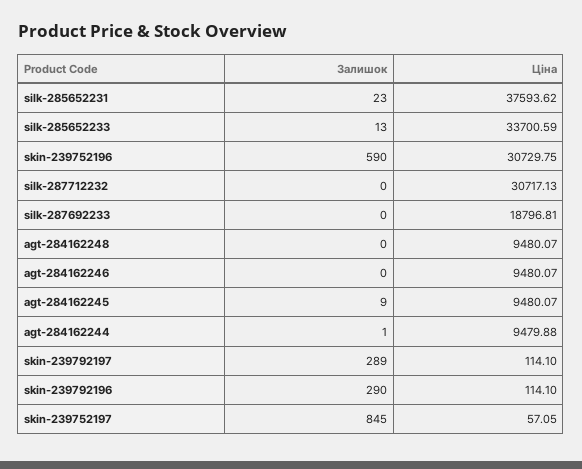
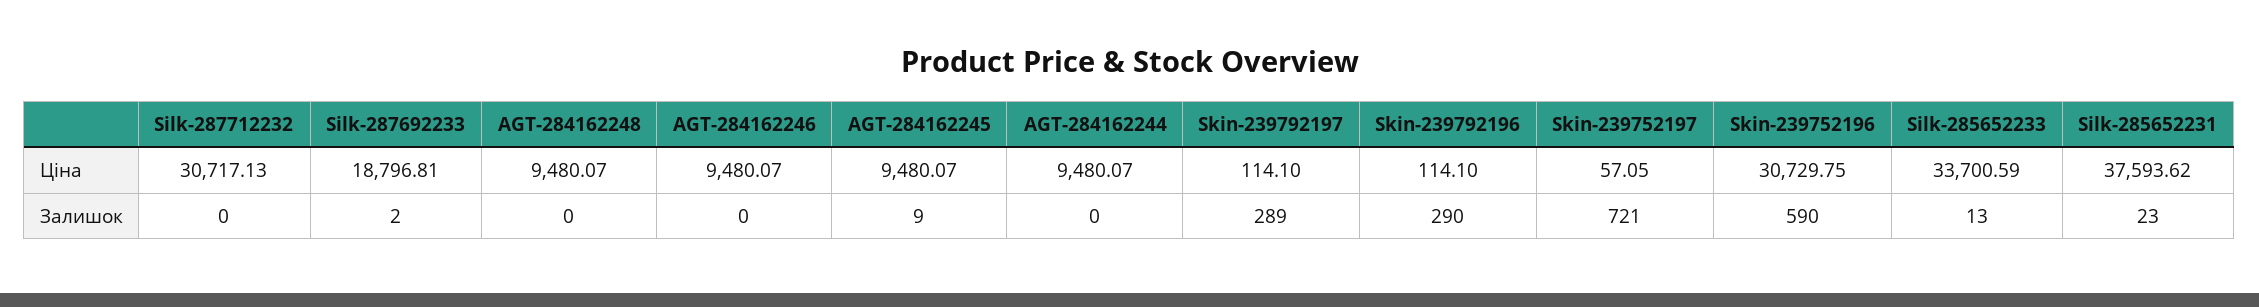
  {
    "Залишок": {
      "silk-285652231": 23,
      "silk-285652233": 13,
      "skin-239752196": 590,
      "silk-287712232": 0,
-     "silk-287692233": 0,
+     "silk-287692233": 2,
      "agt-284162248": 0,
      "agt-284162246": 0,
      "agt-284162245": 9,
-     "agt-284162244": 1,
+     "agt-284162244": 0,
      "skin-239792197": 289,
      "skin-239792196": 290,
-     "skin-239752197": 845
+     "skin-239752197": 721
    },
    "Ціна": {
      "silk-285652231": 37593.62,
      "silk-285652233": 33700.59,
      "skin-239752196": 30729.75,
      "silk-287712232": 30717.13,
      "silk-287692233": 18796.81,
      "agt-284162248": 9480.07,
      "agt-284162246": 9480.07,
      "agt-284162245": 9480.07,
-     "agt-284162244": 9479.88,
+     "agt-284162244": 9480.07,
      "skin-239792197": 114.1,
      "skin-239792196": 114.1,
      "skin-239752197": 57.05
    }
  }

